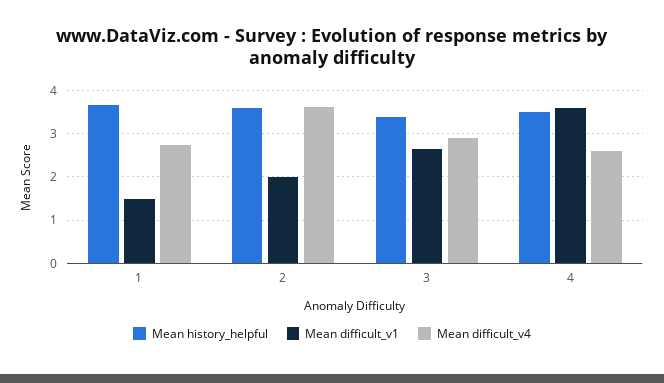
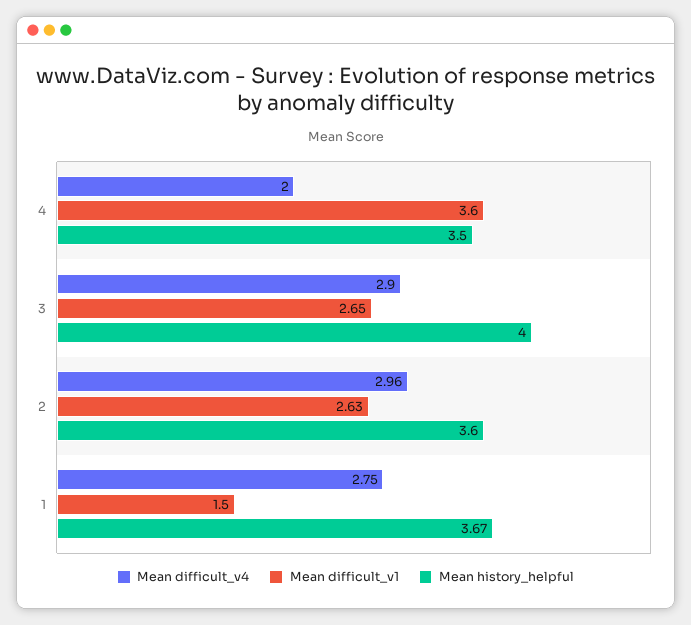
  {
    "Mean history_helpful": {
      "1": 3.67,
      "2": 3.6,
-     "3": 3.4,
+     "3": 4,
      "4": 3.5
    },
    "Mean difficult_v1": {
      "1": 1.5,
-     "2": 2,
+     "2": 2.63,
      "3": 2.65,
      "4": 3.6
    },
    "Mean difficult_v4": {
      "1": 2.75,
-     "2": 3.6,
+     "2": 2.96,
      "3": 2.9,
-     "4": 2.6
+     "4": 2
    }
  }

